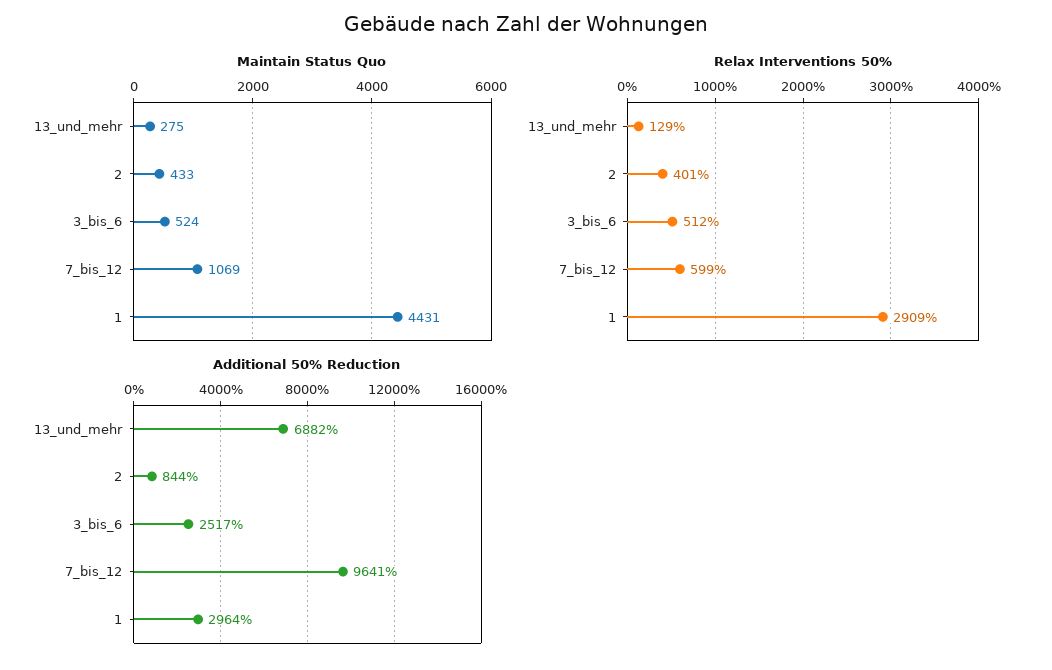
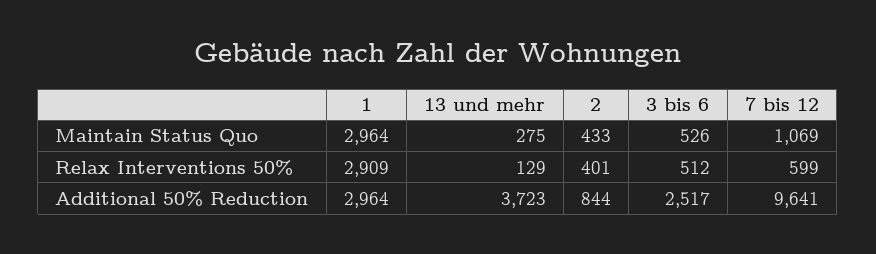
  {
    "Maintain Status Quo": {
      "13_und_mehr": 275,
      "2": 433,
-     "3_bis_6": 524,
+     "3_bis_6": 526,
      "7_bis_12": 1069,
-     "1": 4431
+     "1": 2964
    },
    "Relax Interventions 50%": {
      "13_und_mehr": 129,
      "2": 401,
      "3_bis_6": 512,
      "7_bis_12": 599,
      "1": 2909
    },
    "Additional 50% Reduction": {
-     "13_und_mehr": 6882,
+     "13_und_mehr": 3723,
      "2": 844,
      "3_bis_6": 2517,
      "7_bis_12": 9641,
      "1": 2964
    }
  }

